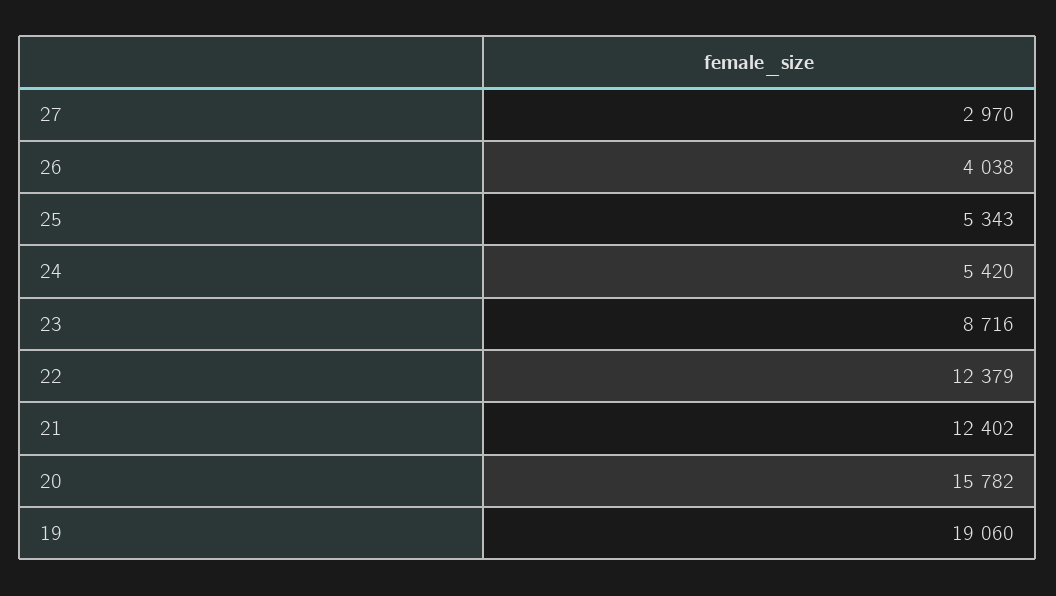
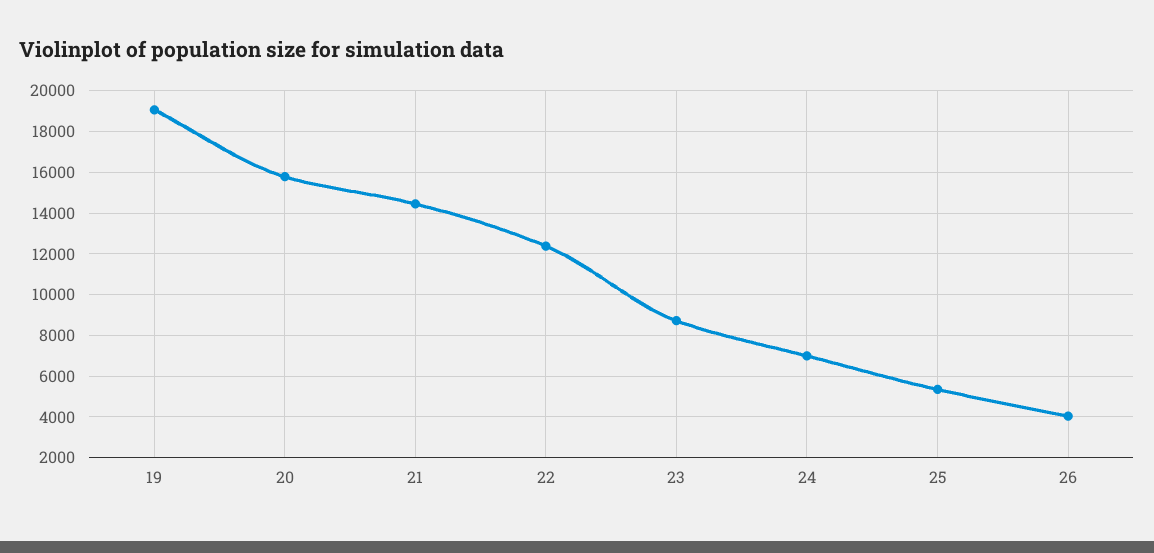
  {
-   "27": 2970,
    "26": 4038,
    "25": 5343,
-   "24": 5420,
+   "24": 7000,
    "23": 8716,
    "22": 12379,
-   "21": 12402,
+   "21": 14500,
    "20": 15782,
    "19": 19060
  }

